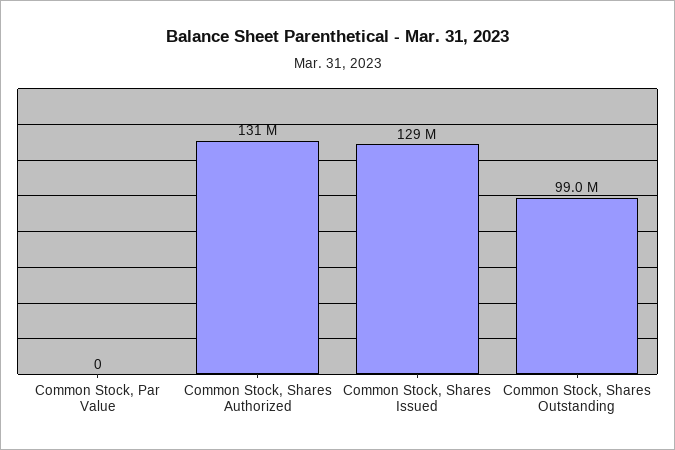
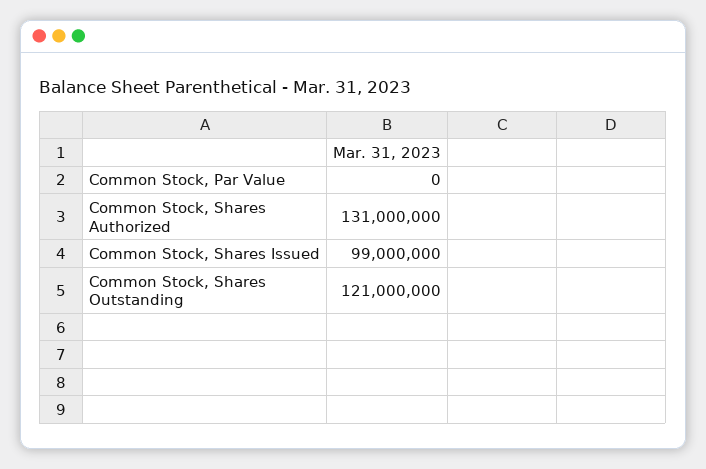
  {
    "Common Stock, Par Value": 0,
    "Common Stock, Shares Authorized": 131000000,
-   "Common Stock, Shares Issued": 129000000,
+   "Common Stock, Shares Issued": 99000000,
-   "Common Stock, Shares Outstanding": 99000000
+   "Common Stock, Shares Outstanding": 121000000
  }

